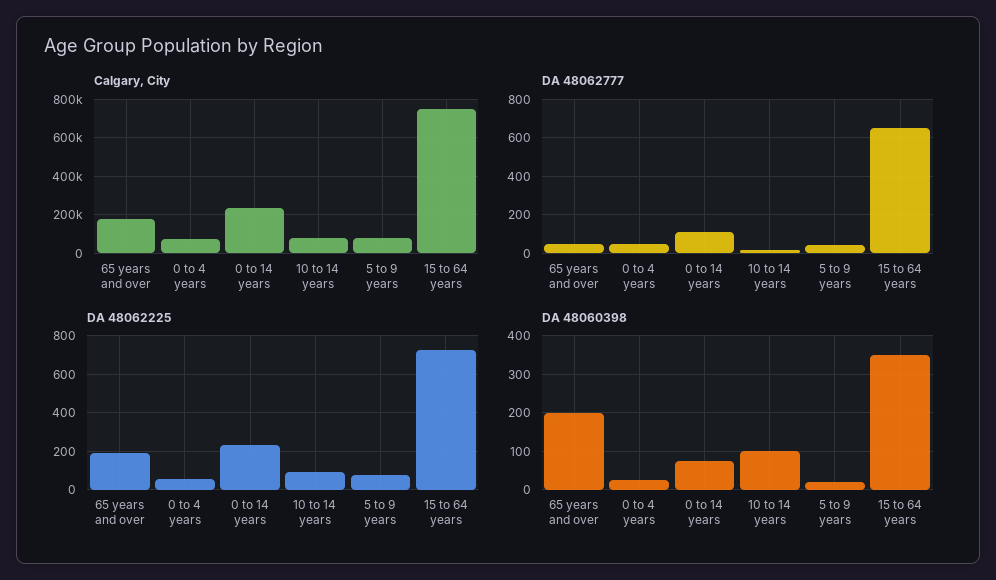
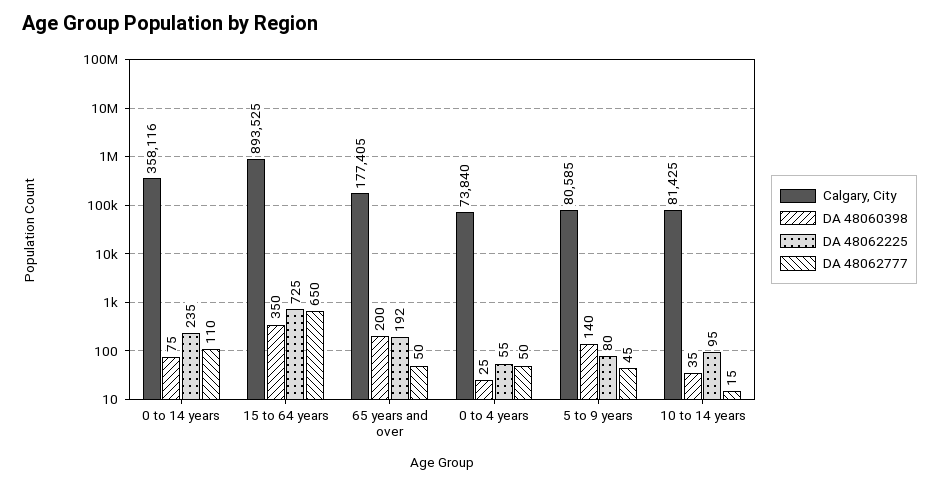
  {
    "Calgary, City": {
      "65 years and over": 177405,
      "0 to 4 years": 73840,
-     "0 to 14 years": 250000,
+     "0 to 14 years": 358116,
      "10 to 14 years": 81425,
      "5 to 9 years": 80585,
-     "15 to 64 years": 750000
+     "15 to 64 years": 893525
    },
    "DA 48062777": {
      "65 years and over": 50,
      "0 to 4 years": 50,
      "0 to 14 years": 110,
      "10 to 14 years": 15,
      "5 to 9 years": 45,
      "15 to 64 years": 650
    },
    "DA 48062225": {
      "65 years and over": 192,
      "0 to 4 years": 55,
      "0 to 14 years": 235,
      "10 to 14 years": 95,
      "5 to 9 years": 80,
      "15 to 64 years": 725
    },
    "DA 48060398": {
      "65 years and over": 200,
      "0 to 4 years": 25,
      "0 to 14 years": 75,
-     "10 to 14 years": 100,
+     "10 to 14 years": 35,
-     "5 to 9 years": 20,
+     "5 to 9 years": 140,
      "15 to 64 years": 350
    }
  }

